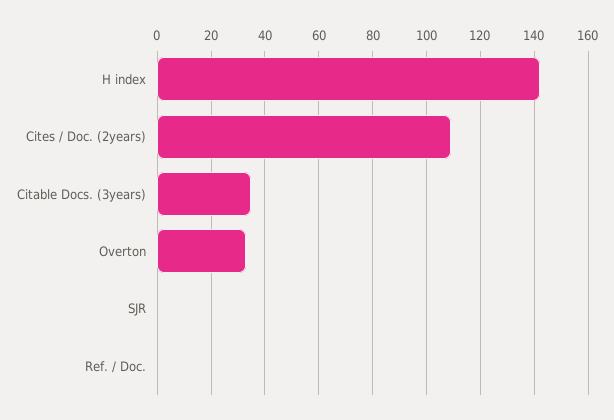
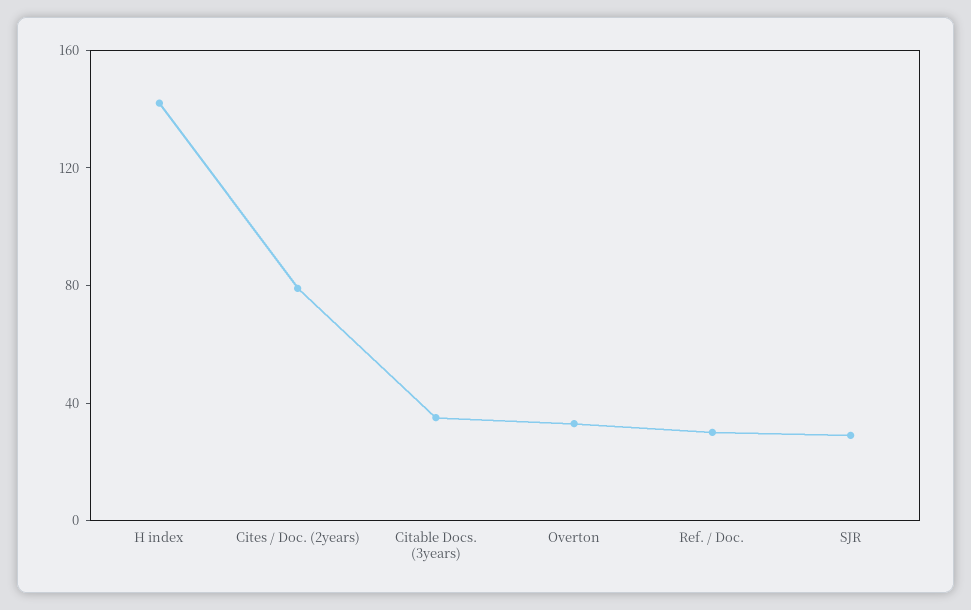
  {
    "H index": 140,
-   "Cites / Doc. (2years)": 110,
+   "Cites / Doc. (2years)": 80,
    "Citable Docs. (3years)": 35,
    "Overton": 35,
-   "SJR": 0,
+   "SJR": 30,
-   "Ref. / Doc.": 0
+   "Ref. / Doc.": 30
  }

